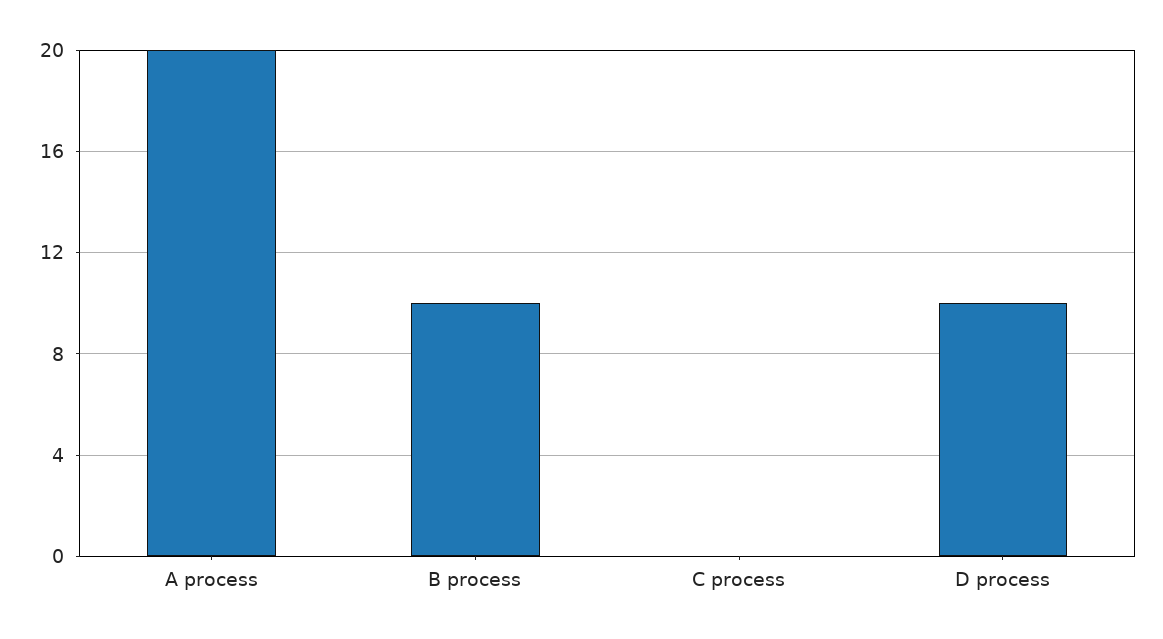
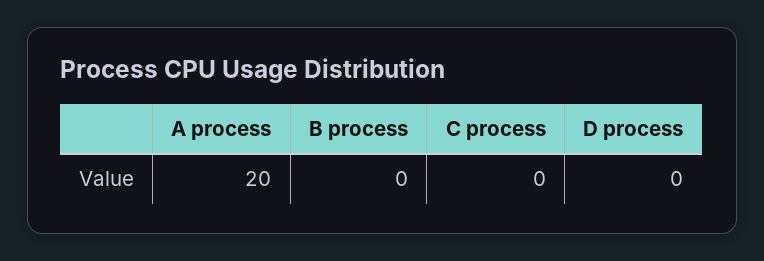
  {
    "A process": 20,
-   "B process": 10,
+   "B process": 0,
    "C process": 0,
-   "D process": 10
+   "D process": 0
  }

